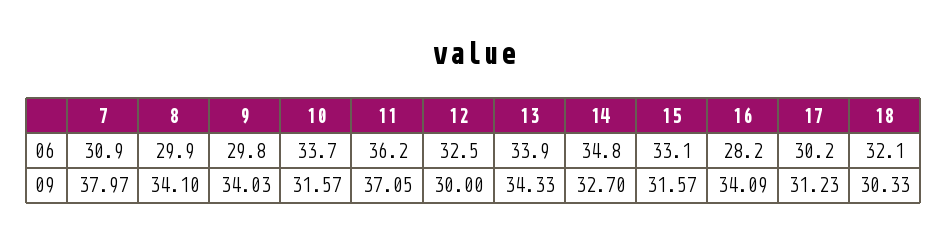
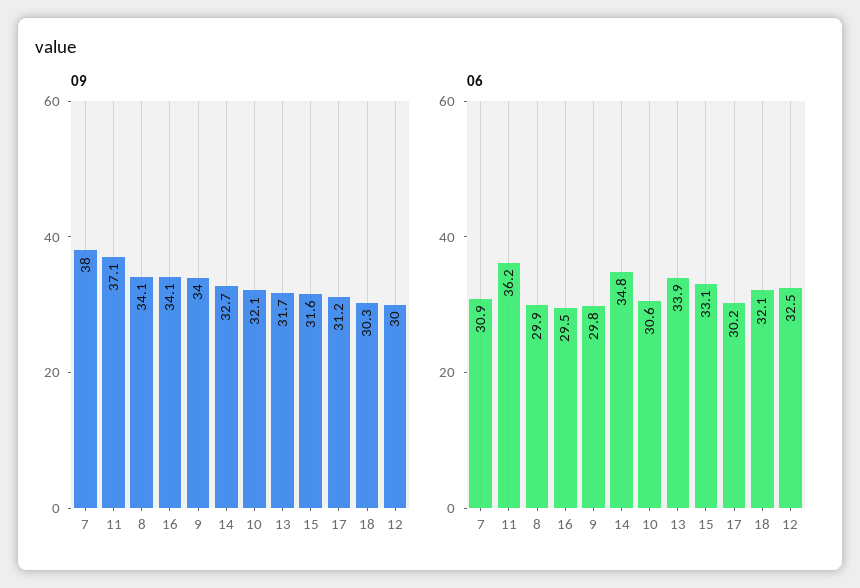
  {
    "06": {
      "7": 30.9,
      "8": 29.9,
      "9": 29.8,
-     "10": 33.7,
+     "10": 30.6,
      "11": 36.2,
      "12": 32.5,
      "13": 33.9,
      "14": 34.8,
      "15": 33.1,
-     "16": 28.2,
+     "16": 29.5,
      "17": 30.2,
      "18": 32.1
    },
    "09": {
      "7": 37.97,
      "8": 34.1,
      "9": 34.03,
-     "10": 31.57,
+     "10": 32.1,
      "11": 37.05,
      "12": 30,
-     "13": 34.33,
+     "13": 31.7,
      "14": 32.7,
      "15": 31.57,
      "16": 34.09,
      "17": 31.23,
      "18": 30.33
    }
  }

